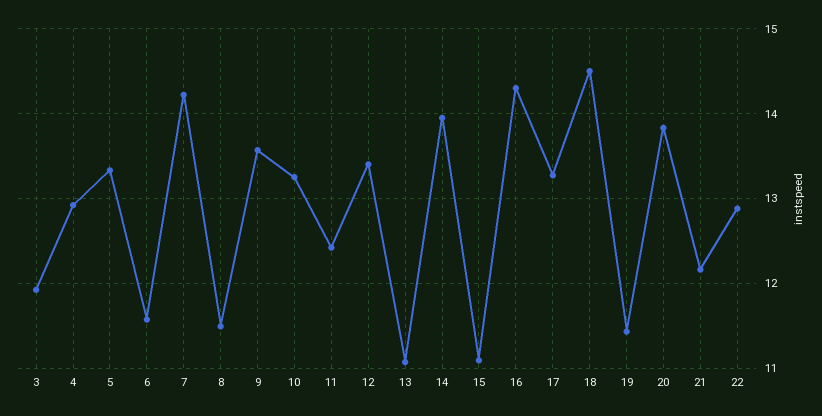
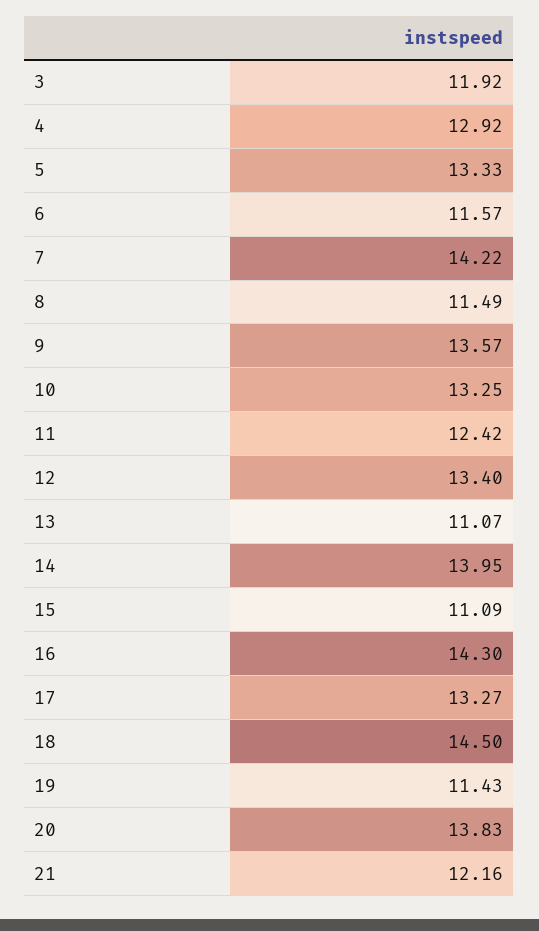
  {
    "3": 11.92,
    "4": 12.92,
    "5": 13.33,
    "6": 11.57,
    "7": 14.22,
    "8": 11.49,
    "9": 13.57,
    "10": 13.25,
    "11": 12.42,
    "12": 13.4,
    "13": 11.07,
    "14": 13.95,
    "15": 11.09,
    "16": 14.3,
    "17": 13.27,
    "18": 14.5,
    "19": 11.43,
    "20": 13.83,
-   "21": 12.16,
+   "21": 12.16
-   "22": 12.9
  }

